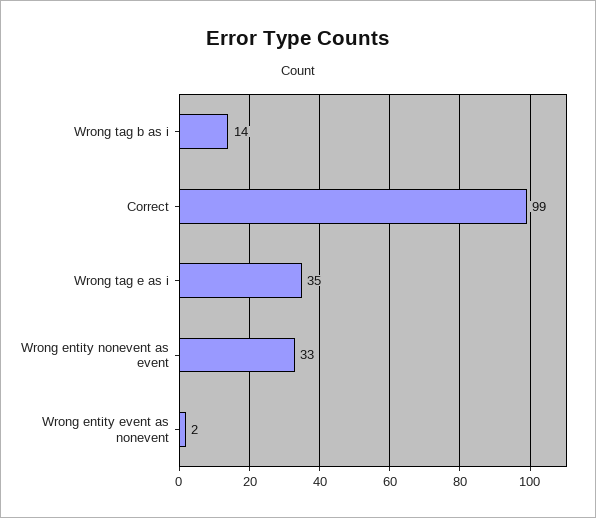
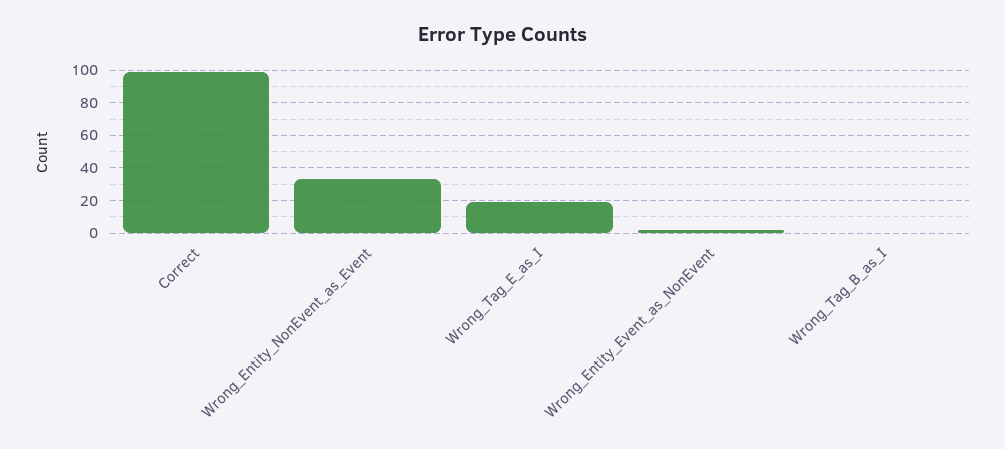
  {
-   "Wrong tag b as i": 14,
+   "Wrong tag b as i": 0,
    "Correct": 99,
-   "Wrong tag e as i": 35,
+   "Wrong tag e as i": 20,
    "Wrong entity nonevent as event": 33,
    "Wrong entity event as nonevent": 2
  }

